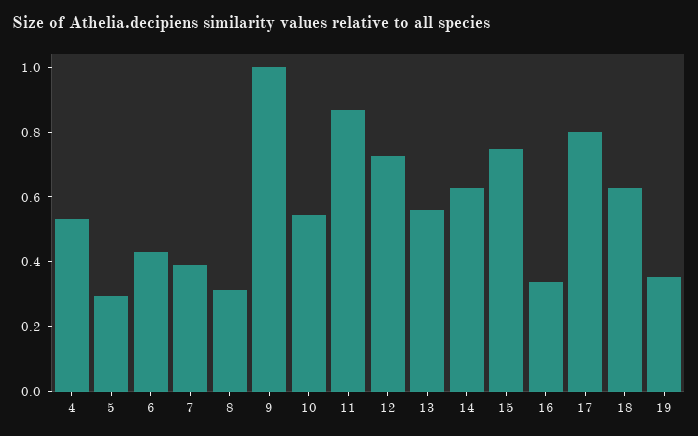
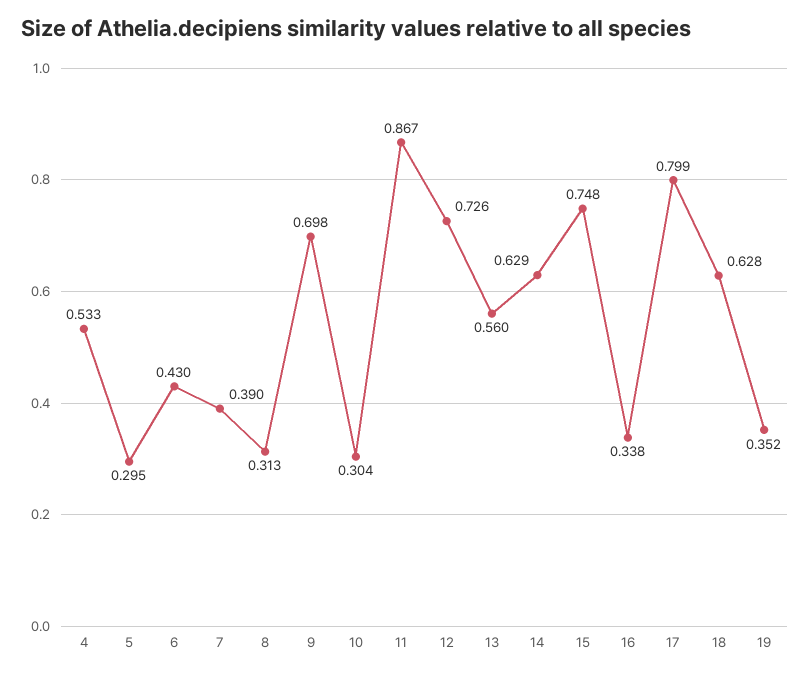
  {
    "4": 0.533,
    "5": 0.295,
    "6": 0.43,
    "7": 0.39,
    "8": 0.313,
-   "9": 1,
+   "9": 0.698,
-   "10": 0.55,
+   "10": 0.304,
    "11": 0.867,
    "12": 0.726,
    "13": 0.56,
    "14": 0.629,
    "15": 0.748,
    "16": 0.338,
    "17": 0.799,
    "18": 0.628,
    "19": 0.352
  }

